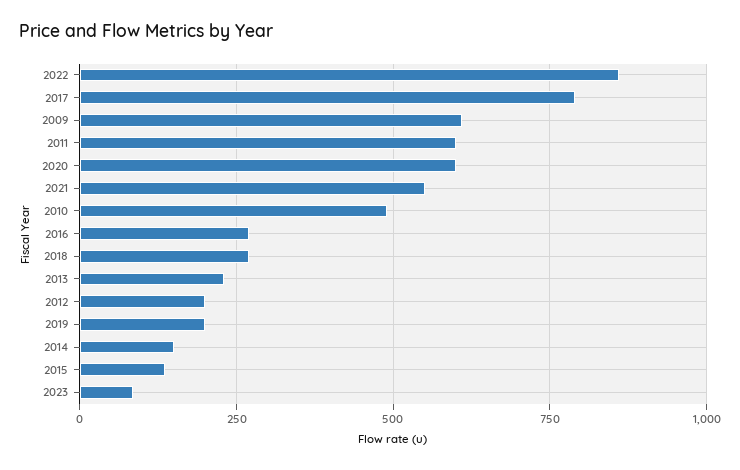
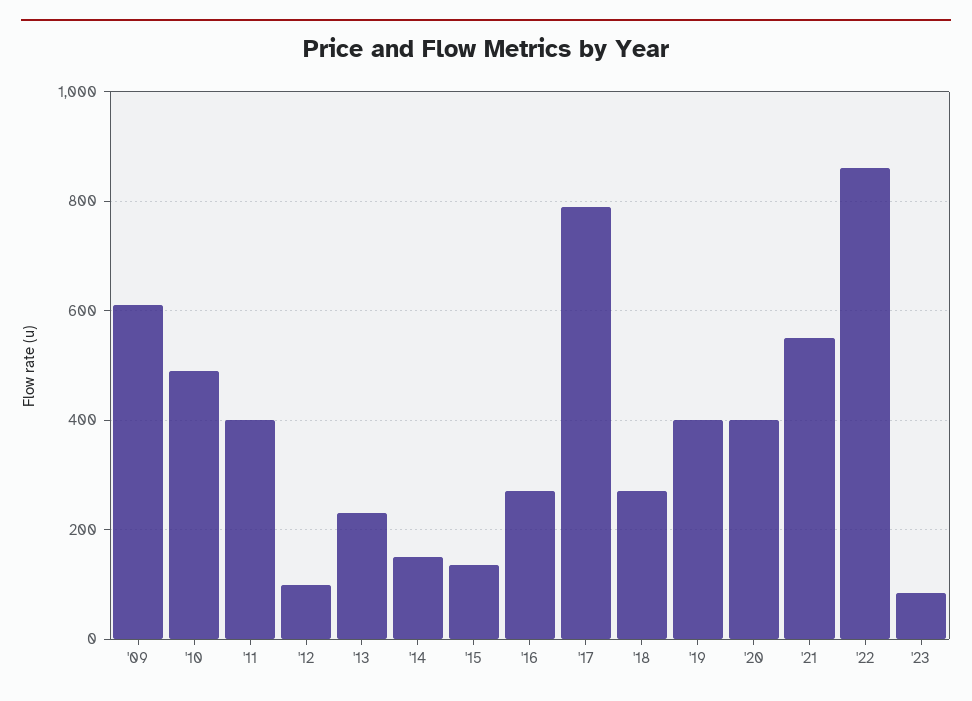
  {
    "2022": 860,
    "2017": 800,
    "2009": 620,
-   "2011": 600,
+   "2011": 400,
-   "2020": 600,
+   "2020": 400,
    "2021": 560,
    "2010": 500,
    "2016": 280,
    "2018": 280,
    "2013": 240,
-   "2012": 200,
+   "2012": 100,
-   "2019": 200,
+   "2019": 400,
    "2014": 160,
    "2015": 140,
    "2023": 80
  }

